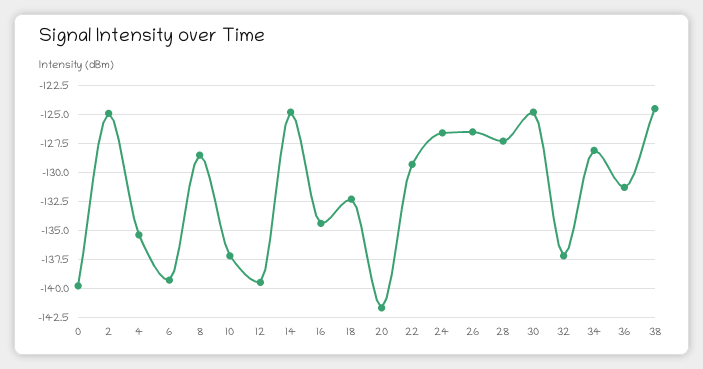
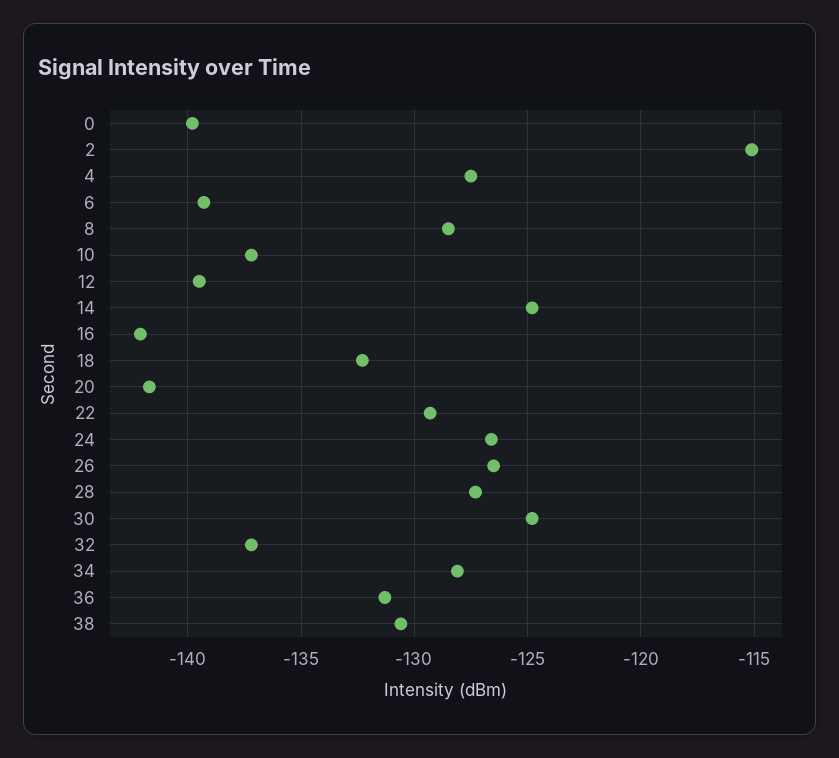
  {
    "0": -140,
-   "2": -125,
+   "2": -115,
-   "4": -135,
+   "4": -127.5,
    "6": -139.5,
    "8": -128.5,
    "10": -137,
    "12": -139.5,
    "14": -125,
-   "16": -135,
+   "16": -142,
    "18": -132.5,
    "20": -141.5,
    "22": -129.5,
    "24": -126.5,
    "26": -126.5,
    "28": -127.5,
    "30": -125,
    "32": -137,
    "34": -128,
    "36": -131.5,
-   "38": -125
+   "38": -130.5
  }

